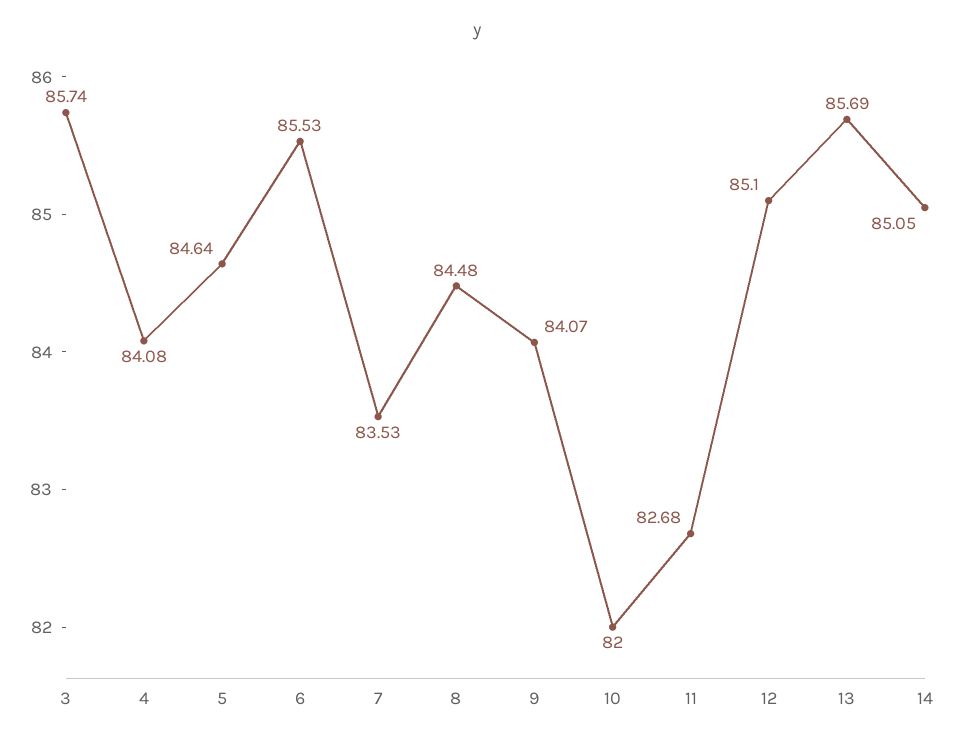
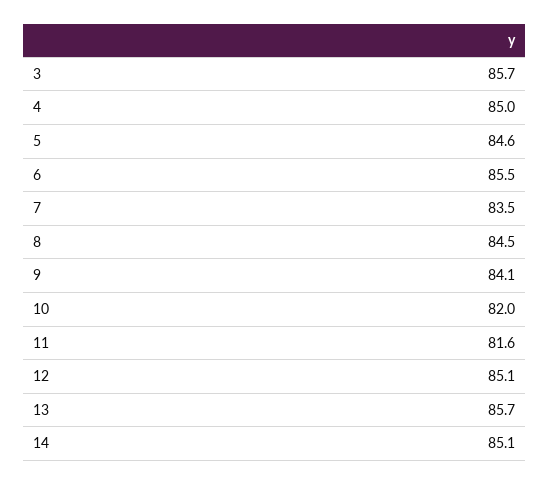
  {
    "3": 85.74,
-   "4": 84.08,
+   "4": 85,
    "5": 84.64,
    "6": 85.53,
    "7": 83.53,
    "8": 84.48,
    "9": 84.07,
    "10": 82,
-   "11": 82.68,
+   "11": 81.6,
    "12": 85.1,
    "13": 85.69,
    "14": 85.05
  }

